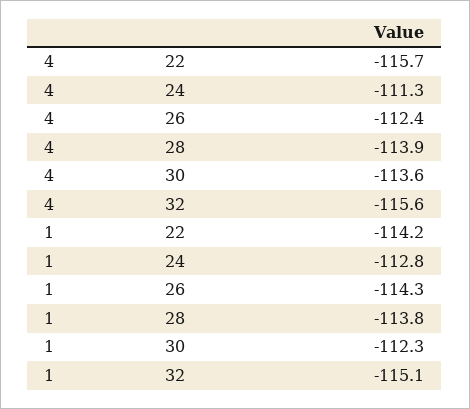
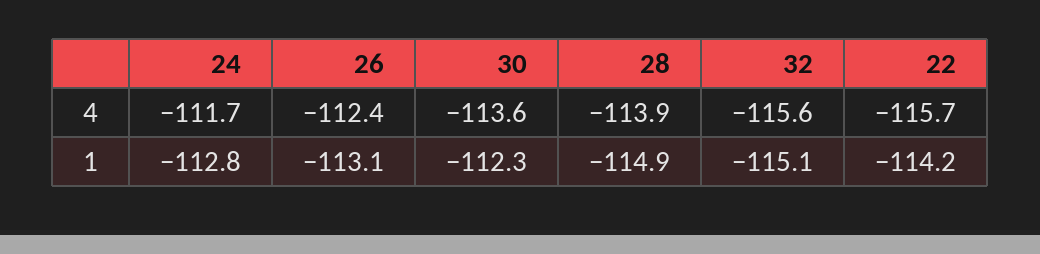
  {
    "4": {
      "22": -115.7,
-     "24": -111.3,
+     "24": -111.7,
      "26": -112.4,
      "28": -113.9,
      "30": -113.6,
      "32": -115.6
    },
    "1": {
      "22": -114.2,
      "24": -112.8,
-     "26": -114.3,
+     "26": -113.1,
-     "28": -113.8,
+     "28": -114.9,
      "30": -112.3,
      "32": -115.1
    }
  }

